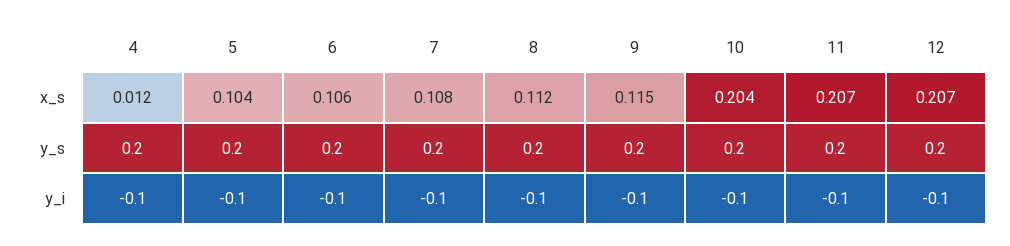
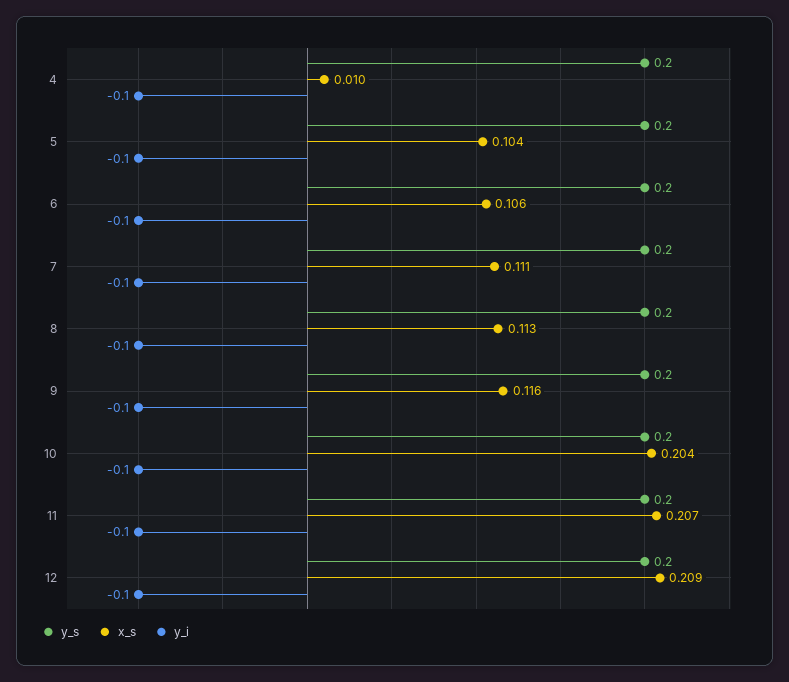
  {
    "x_s": {
-     "4": 0.012,
+     "4": 0.01,
      "5": 0.104,
      "6": 0.106,
-     "7": 0.108,
+     "7": 0.111,
-     "8": 0.112,
+     "8": 0.113,
-     "9": 0.115,
+     "9": 0.116,
      "10": 0.204,
      "11": 0.207,
-     "12": 0.207
+     "12": 0.209
    },
    "y_s": {
      "4": 0.2,
      "5": 0.2,
      "6": 0.2,
      "7": 0.2,
      "8": 0.2,
      "9": 0.2,
      "10": 0.2,
      "11": 0.2,
      "12": 0.2
    },
    "y_i": {
      "4": -0.1,
      "5": -0.1,
      "6": -0.1,
      "7": -0.1,
      "8": -0.1,
      "9": -0.1,
      "10": -0.1,
      "11": -0.1,
      "12": -0.1
    }
  }

